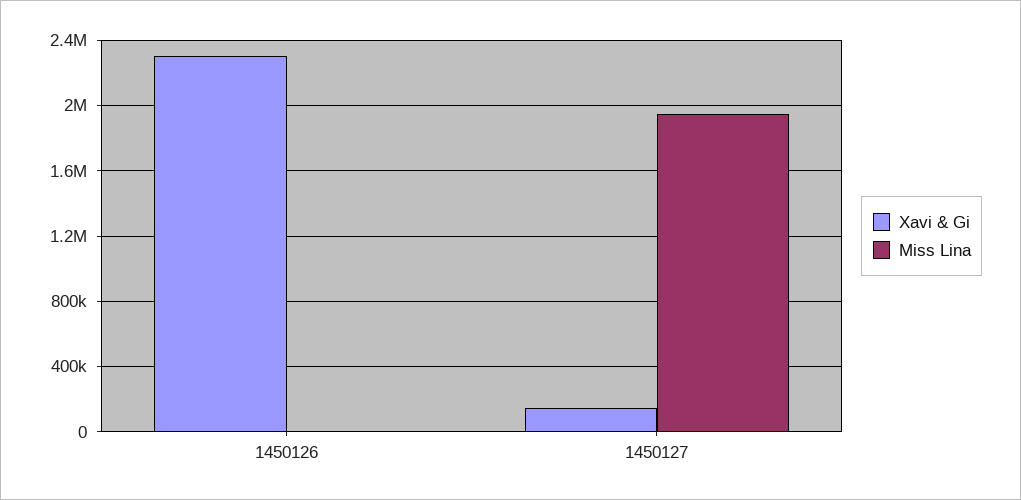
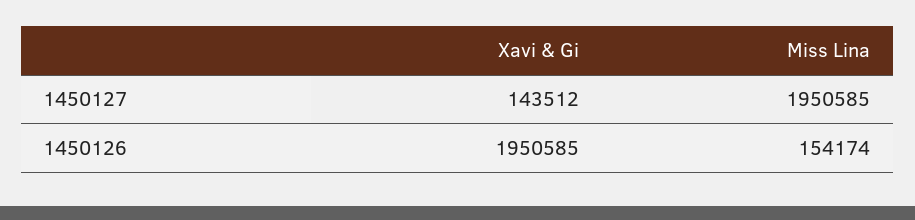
  {
    "Xavi & Gi": {
-     "1450126": 2300000,
+     "1450126": 1950585,
      "1450127": 143512
    },
    "Miss Lina": {
-     "1450126": 0,
+     "1450126": 154174,
      "1450127": 1950585
    }
  }

